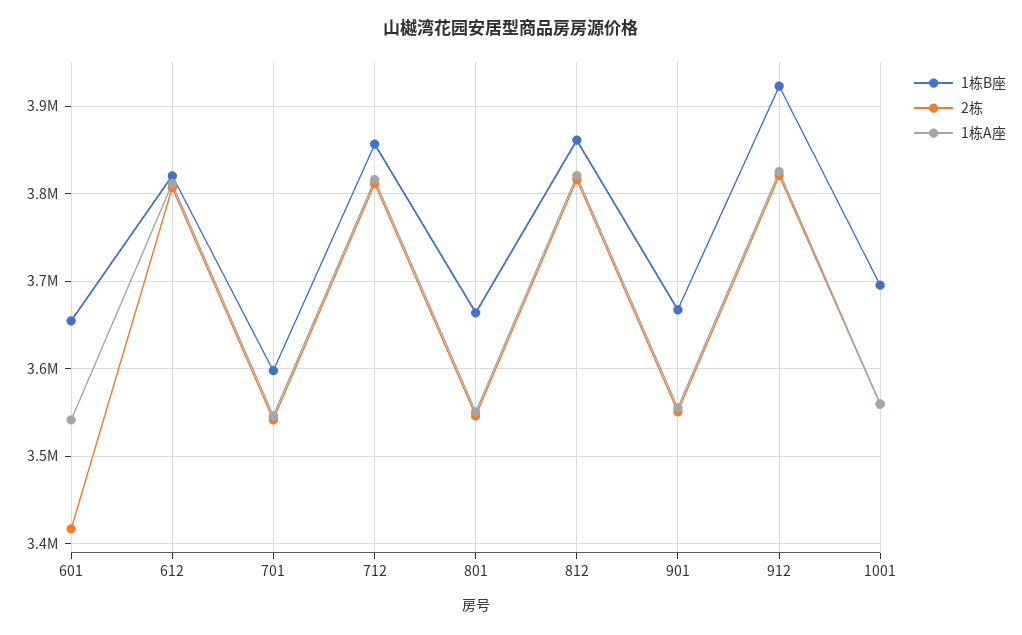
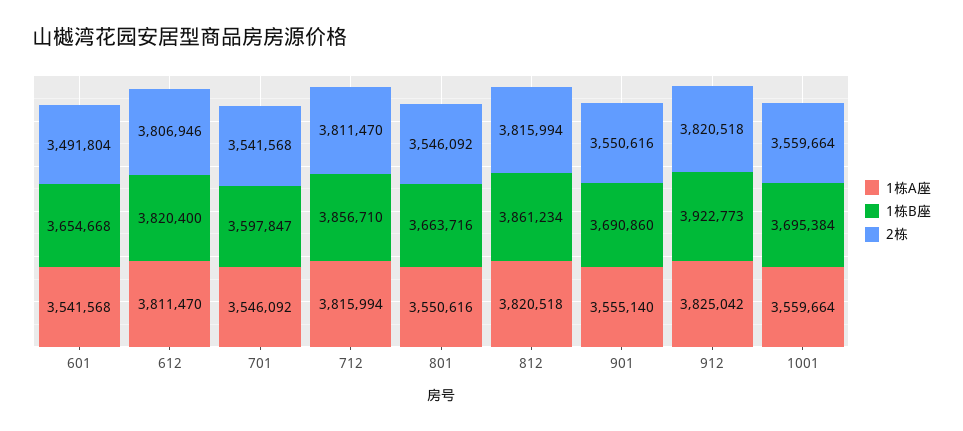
  {
    "1栋B座": {
      "601": 3654668,
      "612": 3820400,
      "701": 3597847,
      "712": 3856710,
      "801": 3663716,
      "812": 3861234,
-     "901": 3670000,
+     "901": 3690860,
      "912": 3922773,
      "1001": 3695384
    },
    "2栋": {
-     "601": 3420000,
+     "601": 3491804,
      "612": 3806946,
      "701": 3541568,
      "712": 3811470,
      "801": 3546092,
      "812": 3815994,
      "901": 3550616,
      "912": 3820518,
      "1001": 3559664
    },
    "1栋A座": {
      "601": 3541568,
      "612": 3811470,
      "701": 3546092,
      "712": 3815994,
      "801": 3550616,
      "812": 3820518,
      "901": 3555140,
      "912": 3825042,
      "1001": 3559664
    }
  }

